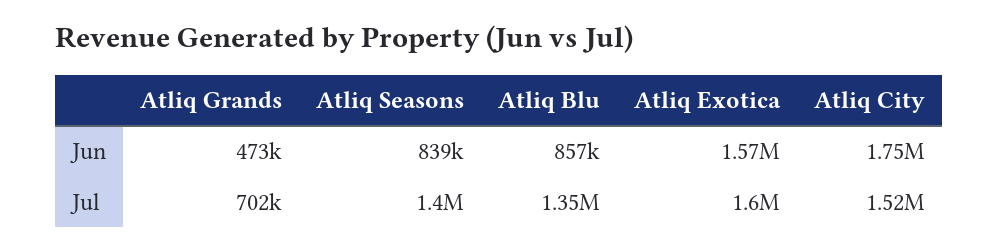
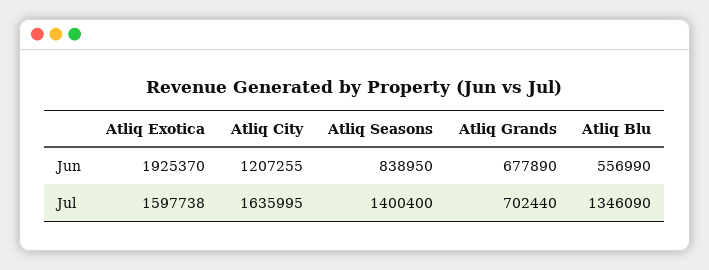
  {
    "Atliq Grands": {
-     "Jun": 473000,
+     "Jun": 677890,
      "Jul": 702440
    },
    "Atliq Seasons": {
      "Jun": 838950,
      "Jul": 1400400
    },
    "Atliq Blu": {
-     "Jun": 857000,
+     "Jun": 556990,
      "Jul": 1346090
    },
    "Atliq Exotica": {
-     "Jun": 1570000,
+     "Jun": 1925370,
      "Jul": 1597738
    },
    "Atliq City": {
-     "Jun": 1750000,
+     "Jun": 1207255,
-     "Jul": 1520000
+     "Jul": 1635995
    }
  }

